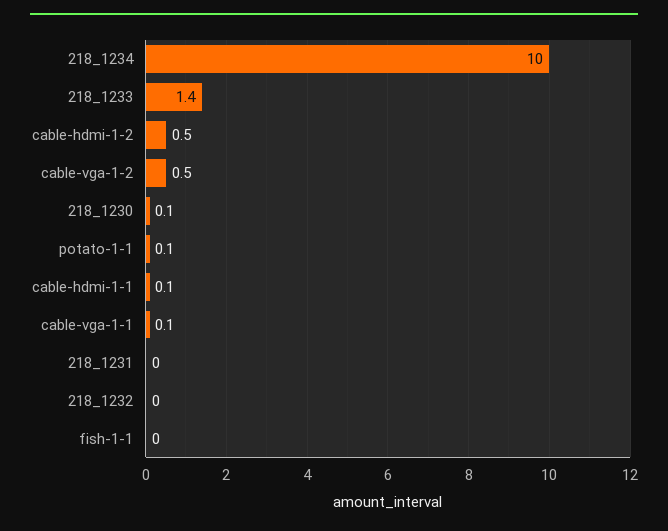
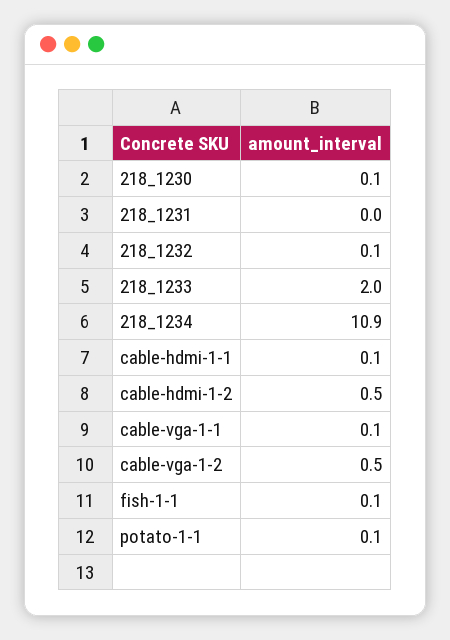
  {
-   "218_1234": 10,
+   "218_1234": 10.9,
-   "218_1233": 1.4,
+   "218_1233": 2,
    "cable-hdmi-1-2": 0.5,
    "cable-vga-1-2": 0.5,
    "218_1230": 0.1,
    "potato-1-1": 0.1,
    "cable-hdmi-1-1": 0.1,
    "cable-vga-1-1": 0.1,
    "218_1231": 0,
-   "218_1232": 0,
+   "218_1232": 0.1,
-   "fish-1-1": 0
+   "fish-1-1": 0.1
  }

